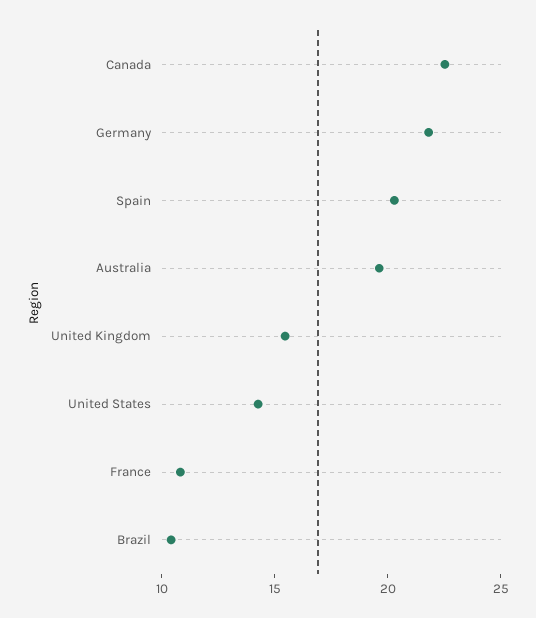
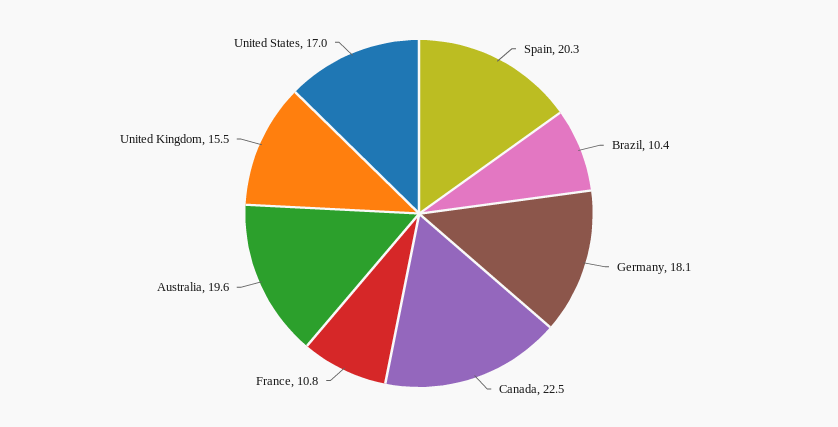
  {
    "Canada": 22.5,
-   "Germany": 22,
+   "Germany": 18.1,
    "Spain": 20.3,
    "Australia": 19.6,
    "United Kingdom": 15.5,
-   "United States": 14,
+   "United States": 17,
    "France": 10.8,
    "Brazil": 10.4
  }

